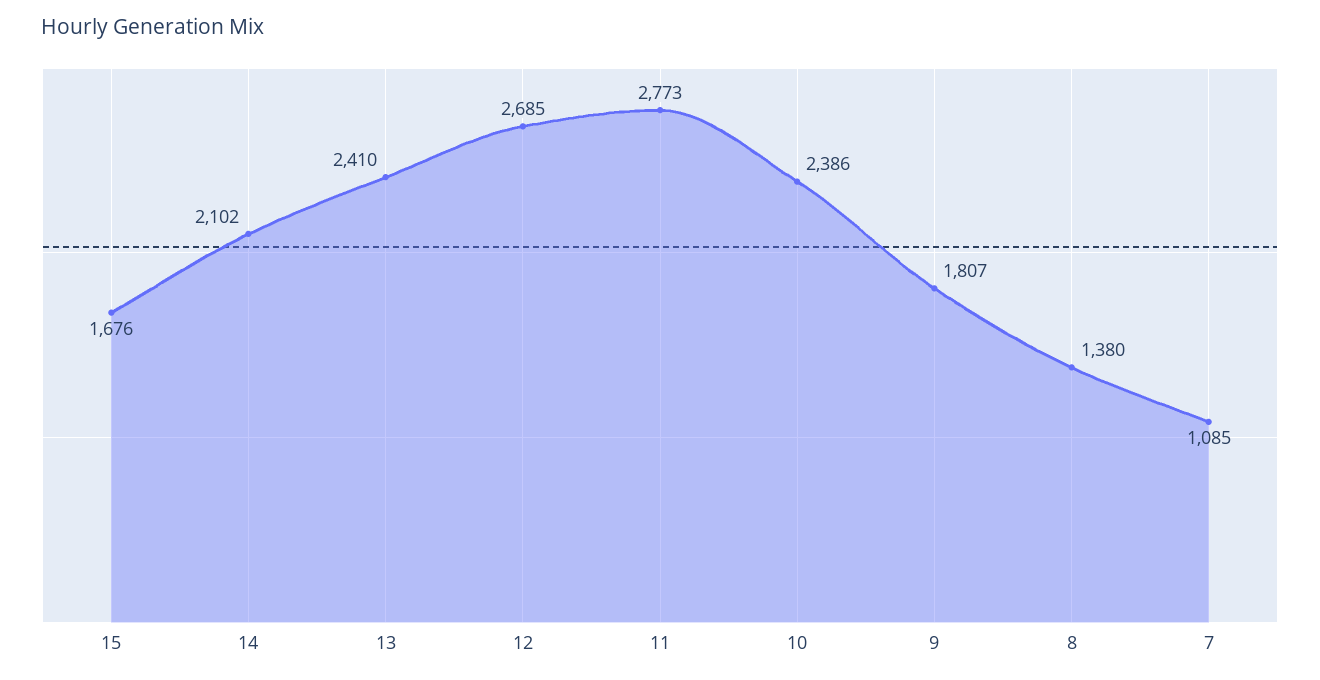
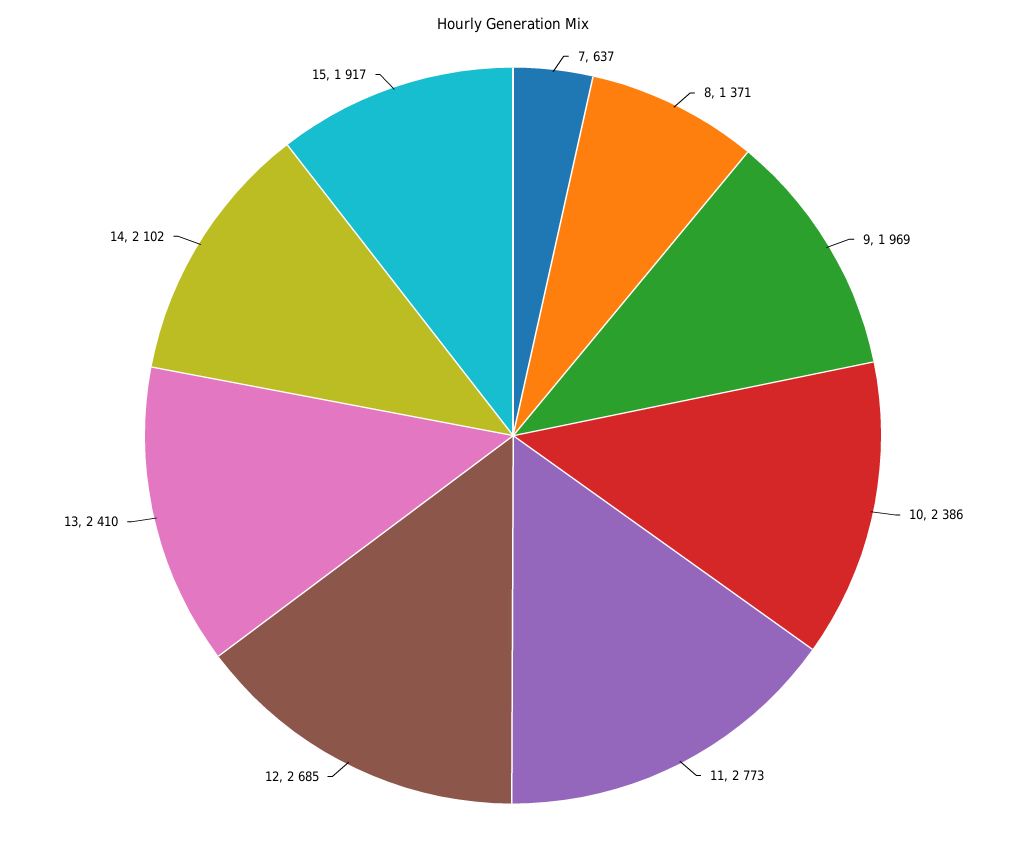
  {
-   "15": 1676,
+   "15": 1917,
    "14": 2102,
    "13": 2410,
    "12": 2685,
    "11": 2773,
    "10": 2386,
-   "9": 1807,
+   "9": 1969,
-   "8": 1380,
+   "8": 1371,
-   "7": 1085
+   "7": 637
  }

